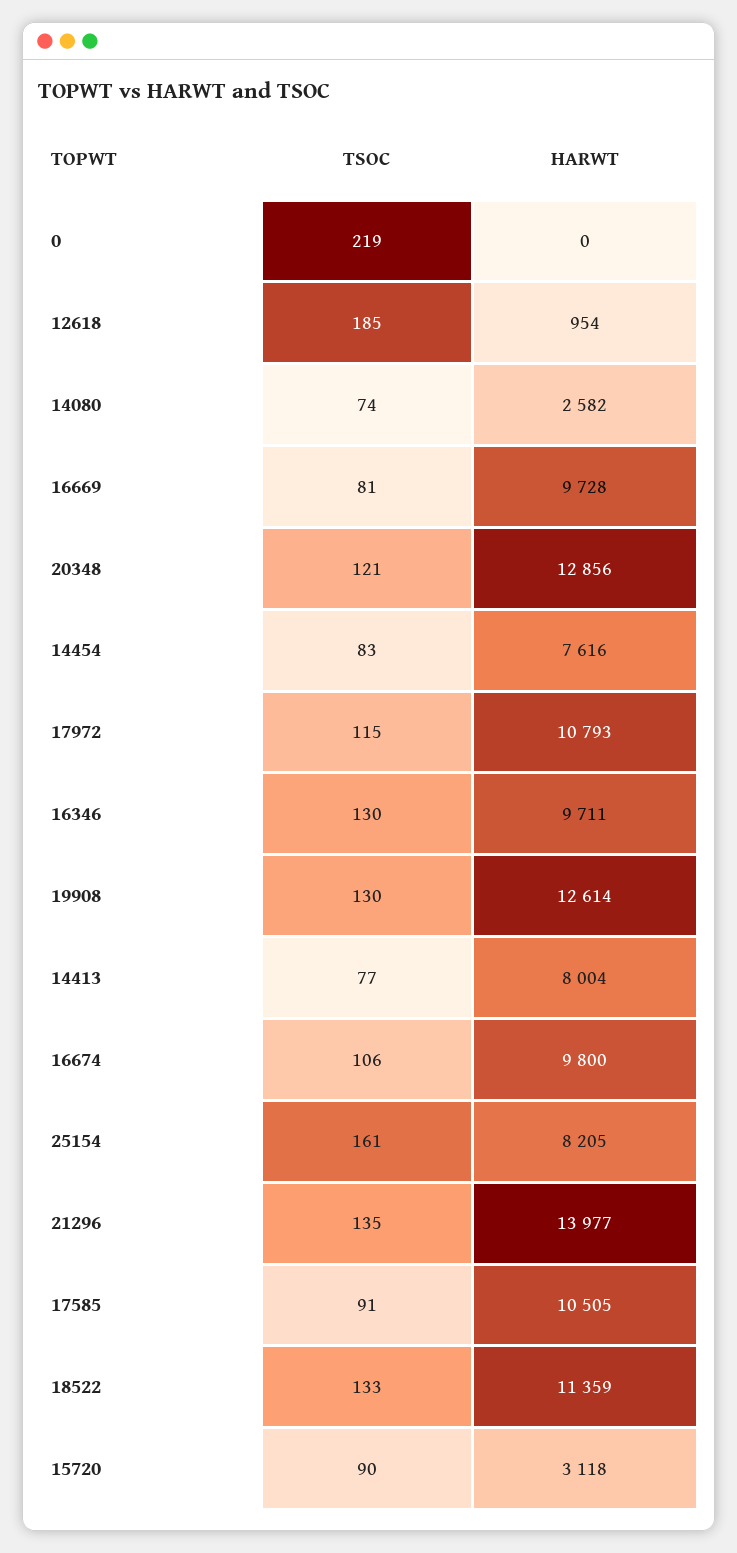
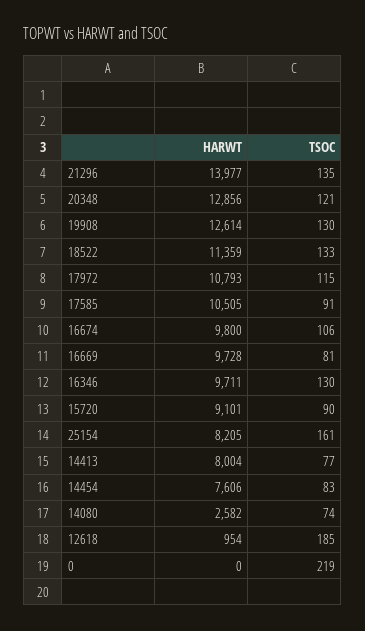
  {
    "TSOC": {
      "0": 219,
      "12618": 185,
      "14080": 74,
      "16669": 81,
      "20348": 121,
      "14454": 83,
      "17972": 115,
      "16346": 130,
      "19908": 130,
      "14413": 77,
      "16674": 106,
      "25154": 161,
      "21296": 135,
      "17585": 91,
      "18522": 133,
      "15720": 90
    },
    "HARWT": {
      "0": 0,
      "12618": 954,
      "14080": 2582,
      "16669": 9728,
      "20348": 12856,
-     "14454": 7616,
+     "14454": 7606,
      "17972": 10793,
      "16346": 9711,
      "19908": 12614,
      "14413": 8004,
      "16674": 9800,
      "25154": 8205,
      "21296": 13977,
      "17585": 10505,
      "18522": 11359,
-     "15720": 3118
+     "15720": 9101
    }
  }

